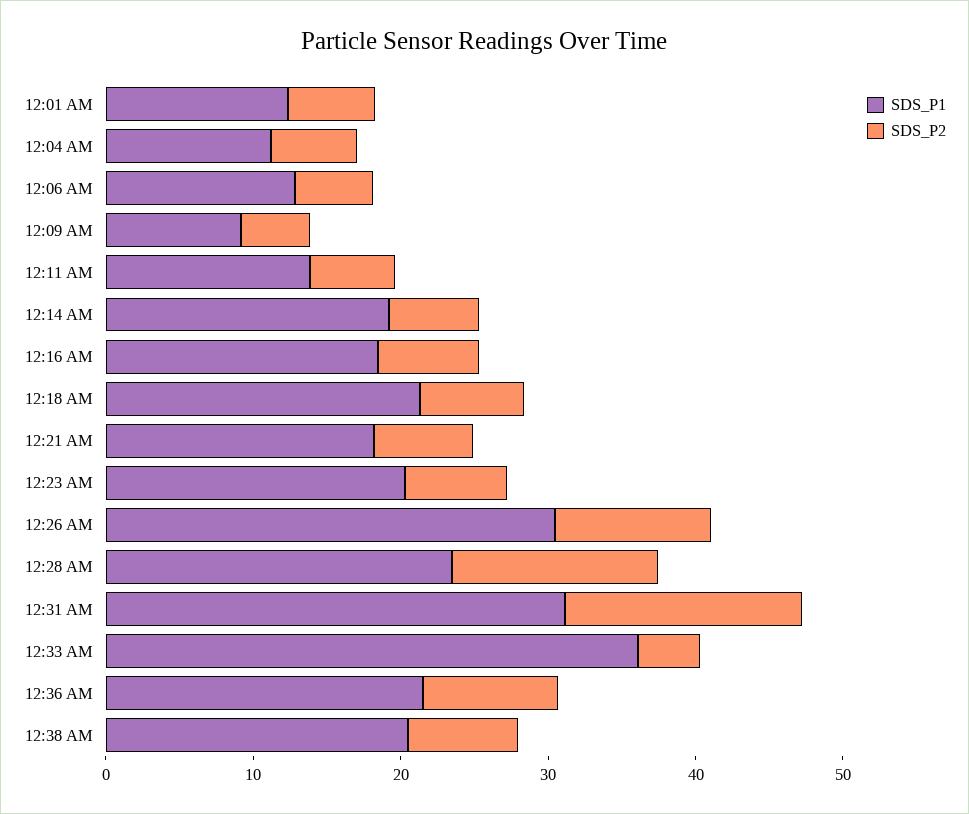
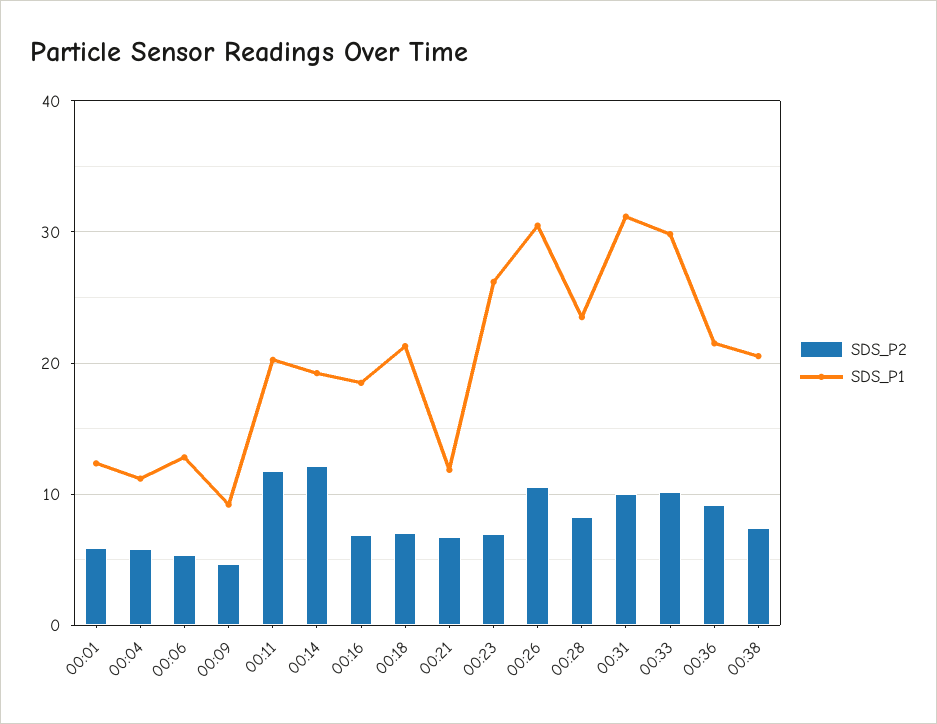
  {
    "SDS_P1": {
      "12:01 AM": 12,
      "12:04 AM": 11,
      "12:06 AM": 13,
      "12:09 AM": 9,
-     "12:11 AM": 14,
+     "12:11 AM": 20,
      "12:14 AM": 19,
      "12:16 AM": 18,
      "12:18 AM": 21,
-     "12:21 AM": 18,
+     "12:21 AM": 12,
-     "12:23 AM": 20,
+     "12:23 AM": 26,
      "12:26 AM": 30,
      "12:28 AM": 24,
      "12:31 AM": 31,
-     "12:33 AM": 36,
+     "12:33 AM": 30,
      "12:36 AM": 22,
      "12:38 AM": 21
    },
    "SDS_P2": {
      "12:01 AM": 6,
      "12:04 AM": 6,
      "12:06 AM": 5,
      "12:09 AM": 5,
-     "12:11 AM": 6,
+     "12:11 AM": 12,
-     "12:14 AM": 6,
+     "12:14 AM": 12,
      "12:16 AM": 7,
      "12:18 AM": 7,
      "12:21 AM": 7,
      "12:23 AM": 7,
      "12:26 AM": 11,
-     "12:28 AM": 14,
+     "12:28 AM": 8,
-     "12:31 AM": 16,
+     "12:31 AM": 10,
-     "12:33 AM": 4,
+     "12:33 AM": 10,
      "12:36 AM": 9,
      "12:38 AM": 7
    }
  }

